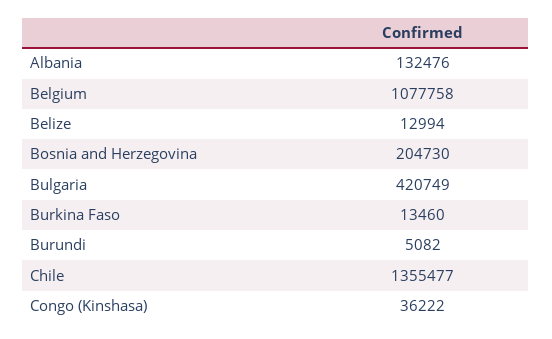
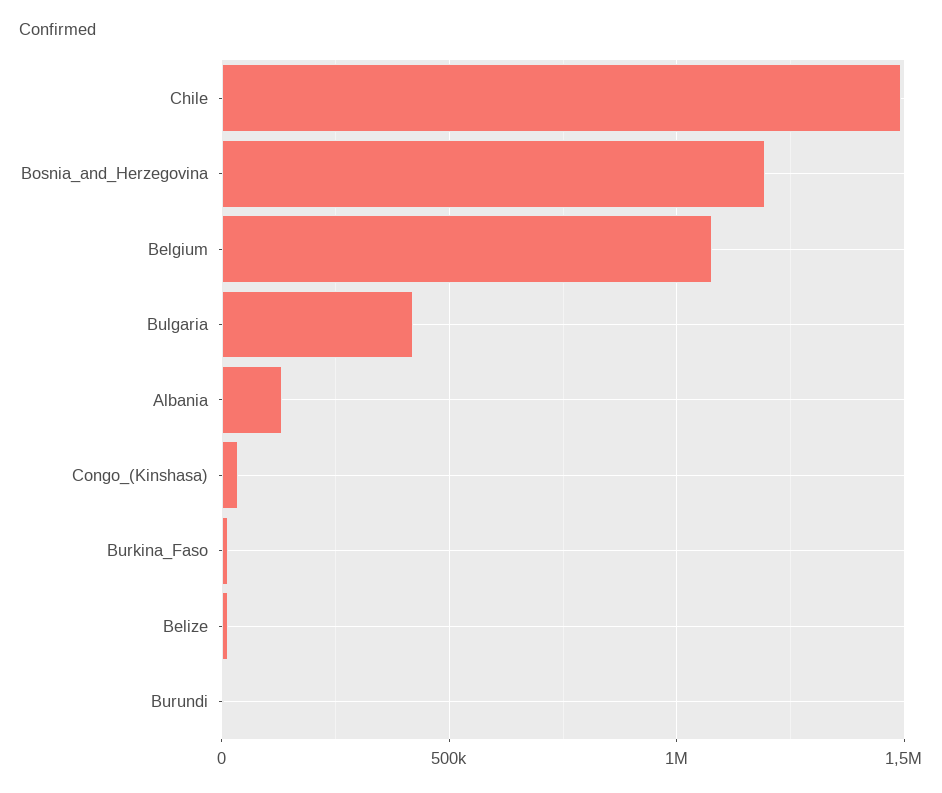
  {
    "Albania": 132476,
    "Belgium": 1077758,
    "Belize": 12994,
-   "Bosnia and Herzegovina": 204730,
+   "Bosnia and Herzegovina": 1200000,
    "Bulgaria": 420749,
    "Burkina Faso": 13460,
    "Burundi": 5082,
-   "Chile": 1355477,
+   "Chile": 1500000,
    "Congo (Kinshasa)": 36222
  }

